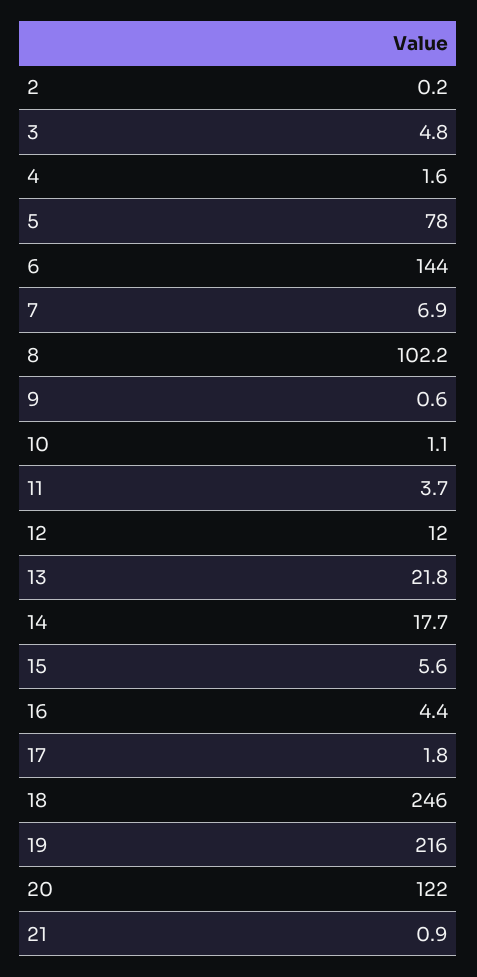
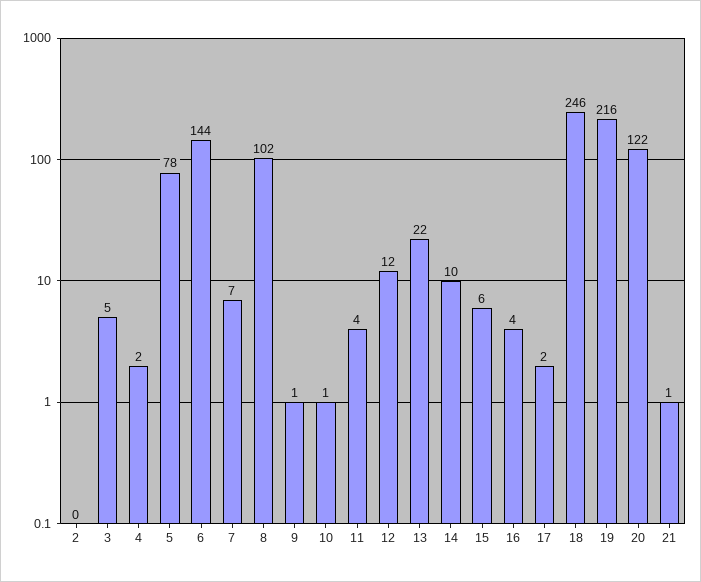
  {
    "2": 0.2,
    "3": 4.8,
    "4": 1.6,
    "5": 78,
    "6": 144,
    "7": 6.9,
    "8": 102.2,
    "9": 0.6,
    "10": 1.1,
    "11": 3.7,
    "12": 12,
    "13": 21.8,
-   "14": 17.7,
+   "14": 10,
    "15": 5.6,
    "16": 4.4,
    "17": 1.8,
    "18": 246,
    "19": 216,
    "20": 122,
    "21": 0.9
  }

